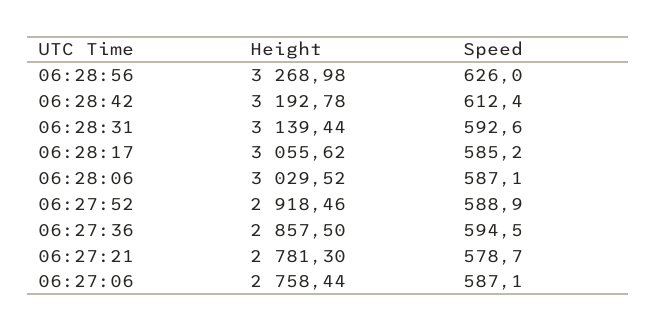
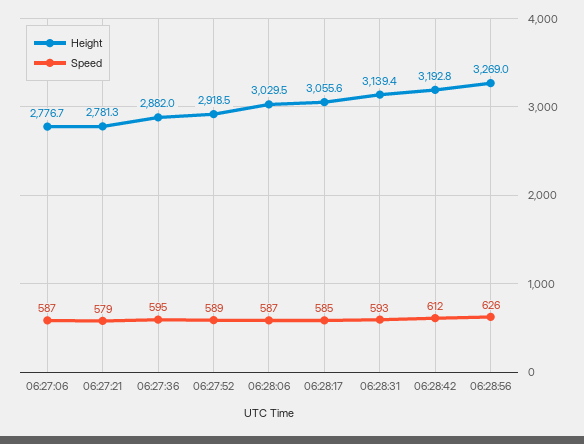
  {
    "Height": {
      "06:28:56": 3268.98,
      "06:28:42": 3192.78,
      "06:28:31": 3139.44,
      "06:28:17": 3055.62,
      "06:28:06": 3029.52,
      "06:27:52": 2918.46,
-     "06:27:36": 2857.5,
+     "06:27:36": 2882,
      "06:27:21": 2781.3,
-     "06:27:06": 2758.44
+     "06:27:06": 2776.7
    },
    "Speed": {
      "06:28:56": 626,
      "06:28:42": 612.4,
      "06:28:31": 592.6,
      "06:28:17": 585.2,
      "06:28:06": 587.1,
      "06:27:52": 588.9,
      "06:27:36": 594.5,
      "06:27:21": 578.7,
      "06:27:06": 587.1
    }
  }

